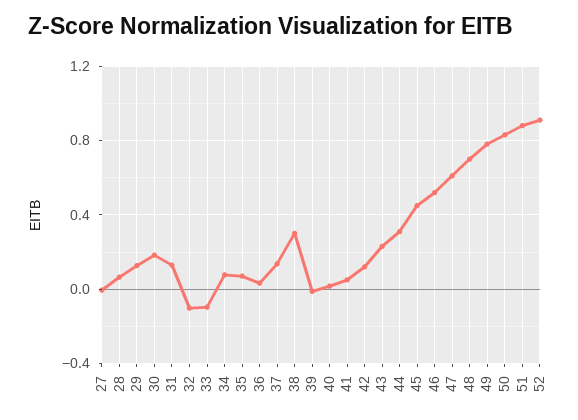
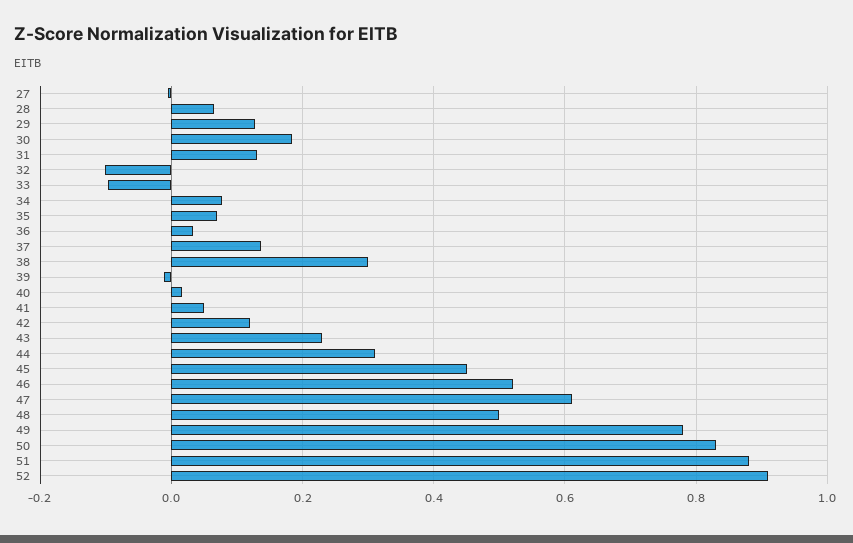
  {
    "27": 0,
    "28": 0.06,
    "29": 0.12,
    "30": 0.18,
    "31": 0.14,
    "32": -0.1,
    "33": -0.1,
    "34": 0.08,
    "35": 0.08,
    "36": 0.04,
    "37": 0.14,
    "38": 0.3,
    "39": -0.02,
    "40": 0.02,
    "41": 0.06,
    "42": 0.12,
    "43": 0.24,
    "44": 0.32,
    "45": 0.46,
    "46": 0.52,
    "47": 0.62,
-   "48": 0.7,
+   "48": 0.5,
    "49": 0.78,
    "50": 0.84,
    "51": 0.88,
    "52": 0.92
  }

